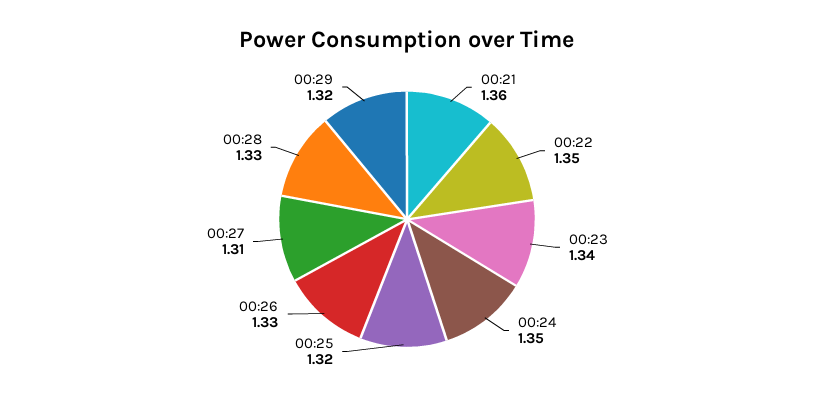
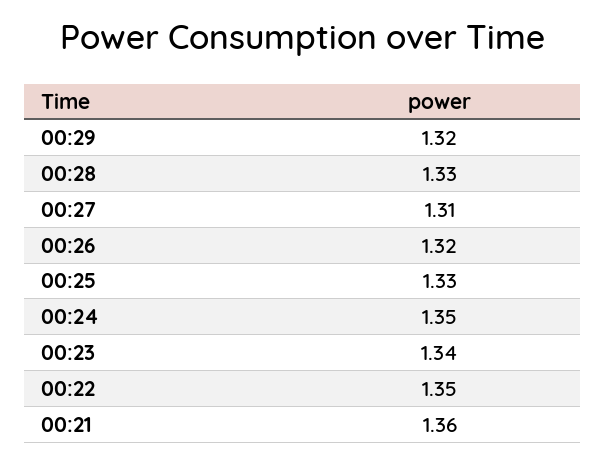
  {
    "00:21": 1.36,
    "00:22": 1.35,
    "00:23": 1.34,
    "00:24": 1.35,
-   "00:25": 1.32,
+   "00:25": 1.33,
-   "00:26": 1.33,
+   "00:26": 1.32,
    "00:27": 1.31,
    "00:28": 1.33,
    "00:29": 1.32
  }

